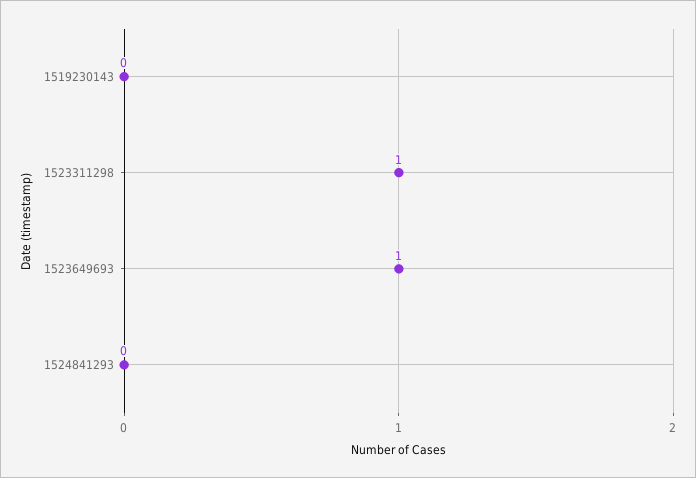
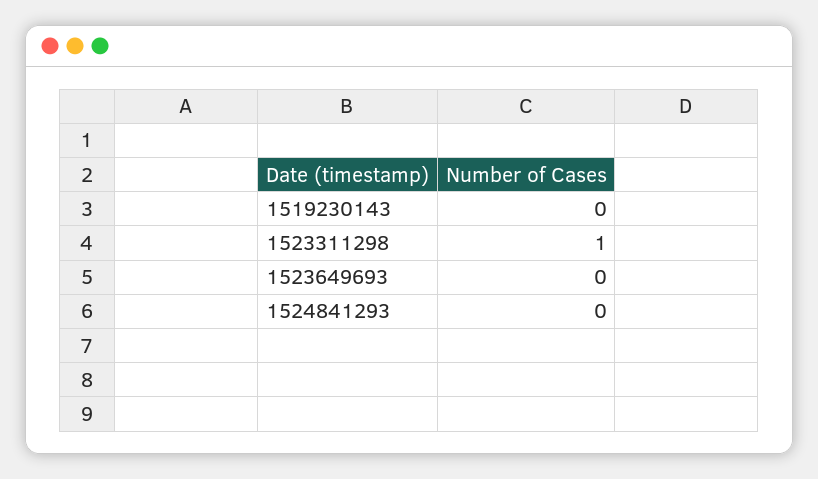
  {
    "1519230143": 0,
    "1523311298": 1,
-   "1523649693": 1,
+   "1523649693": 0,
    "1524841293": 0
  }

